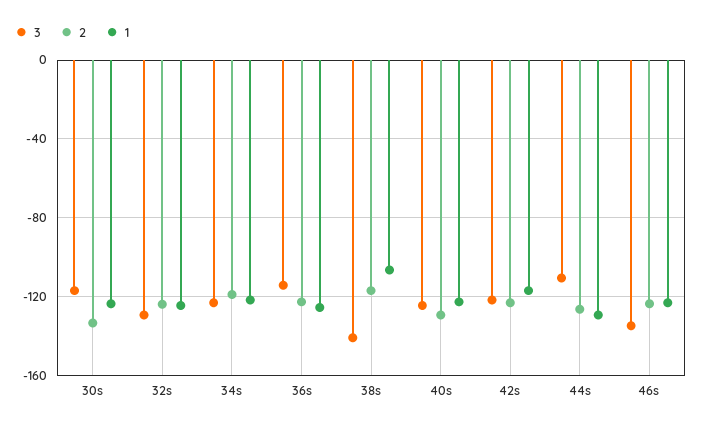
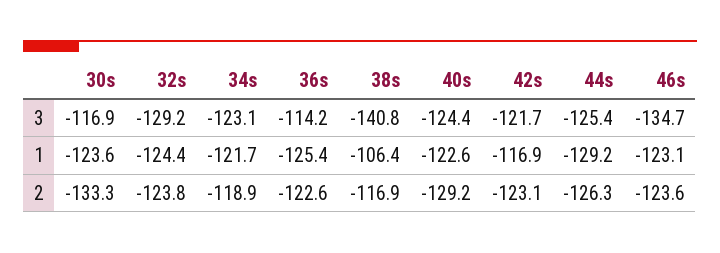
  {
    "3": {
      "30s": -116.9,
      "32s": -129.2,
      "34s": -123.1,
      "36s": -114.2,
      "38s": -140.8,
      "40s": -124.4,
      "42s": -121.7,
-     "44s": -110,
+     "44s": -125.4,
      "46s": -134.7
    },
    "2": {
      "30s": -133.3,
      "32s": -123.8,
      "34s": -118.9,
      "36s": -122.6,
      "38s": -116.9,
      "40s": -129.2,
      "42s": -123.1,
      "44s": -126.3,
      "46s": -123.6
    },
    "1": {
      "30s": -123.6,
      "32s": -124.4,
      "34s": -121.7,
      "36s": -125.4,
      "38s": -106.4,
      "40s": -122.6,
      "42s": -116.9,
      "44s": -129.2,
      "46s": -123.1
    }
  }

